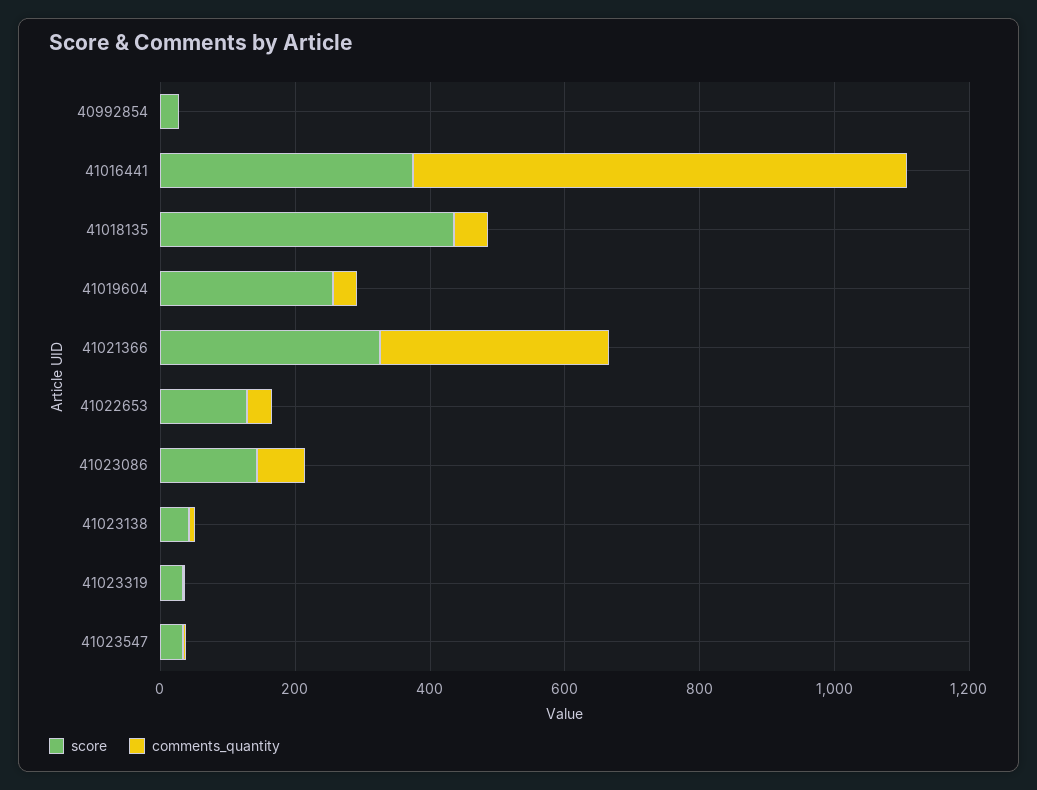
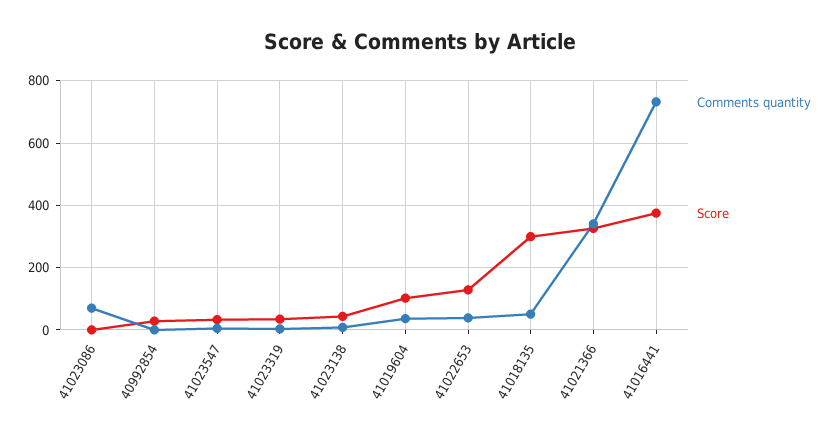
  {
    "score": {
      "40992854": 20,
      "41016441": 380,
-     "41018135": 450,
+     "41018135": 300,
-     "41019604": 250,
+     "41019604": 100,
      "41021366": 320,
      "41022653": 120,
-     "41023086": 150,
+     "41023086": 0,
      "41023138": 40,
      "41023319": 40,
      "41023547": 40
    },
    "comments_quantity": {
      "40992854": 0,
      "41016441": 740,
      "41018135": 60,
      "41019604": 40,
      "41021366": 340,
      "41022653": 40,
      "41023086": 80,
      "41023138": 0,
      "41023319": 0,
      "41023547": 0
    }
  }

